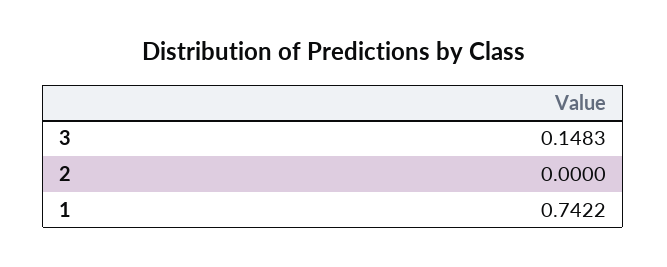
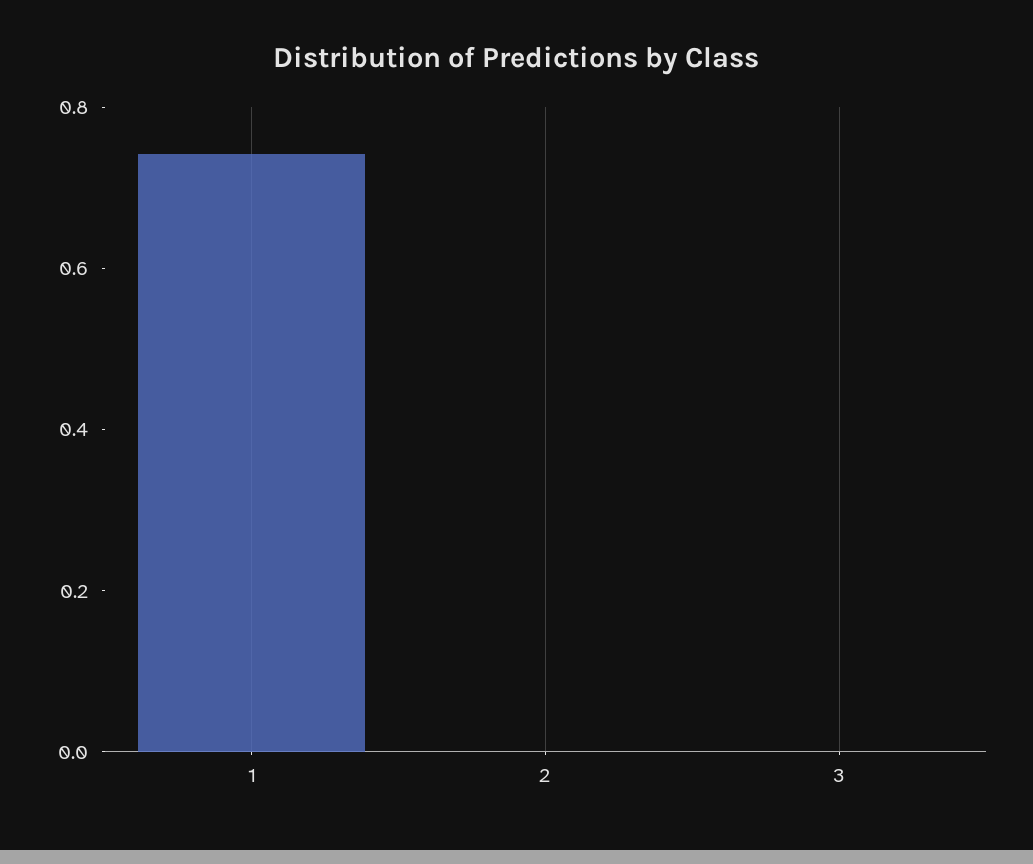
  {
-   "3": 0.1483,
+   "3": 0,
    "2": 0,
    "1": 0.7422
  }

